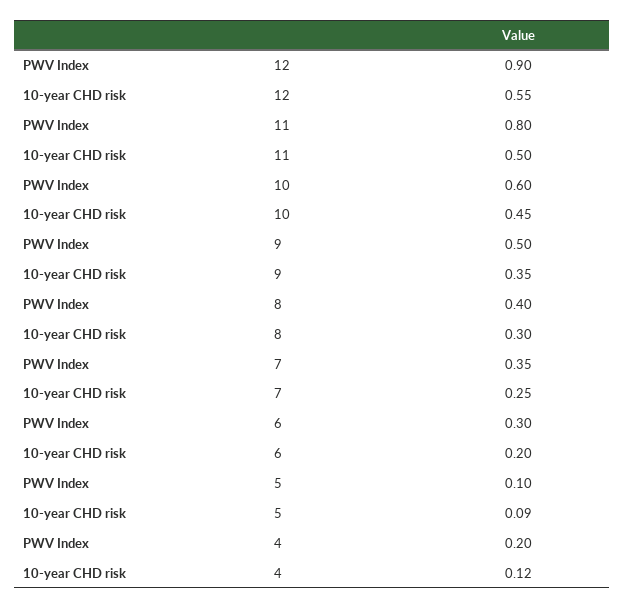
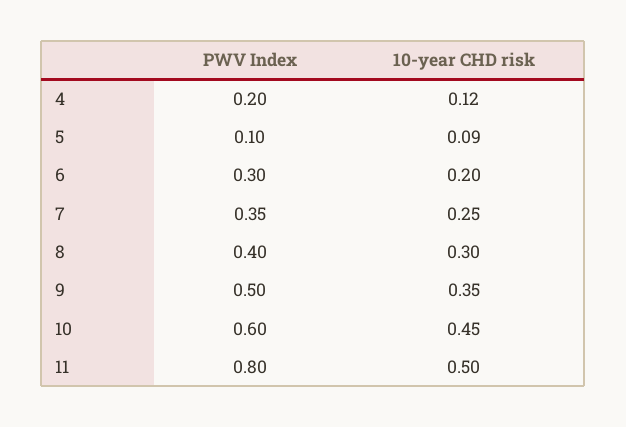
  {
    "PWV Index": {
-     "12": 0.9,
      "11": 0.8,
      "10": 0.6,
      "9": 0.5,
      "8": 0.4,
      "7": 0.35,
      "6": 0.3,
      "5": 0.1,
      "4": 0.2
    },
    "10-year CHD risk": {
-     "12": 0.55,
      "11": 0.5,
      "10": 0.45,
      "9": 0.35,
      "8": 0.3,
      "7": 0.25,
      "6": 0.2,
      "5": 0.09,
      "4": 0.12
    }
  }

